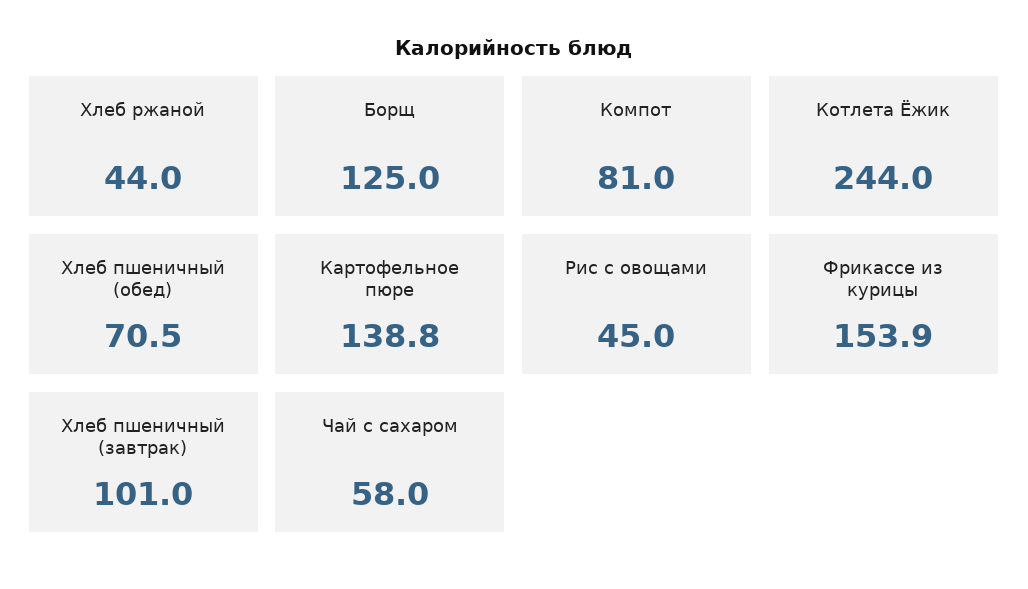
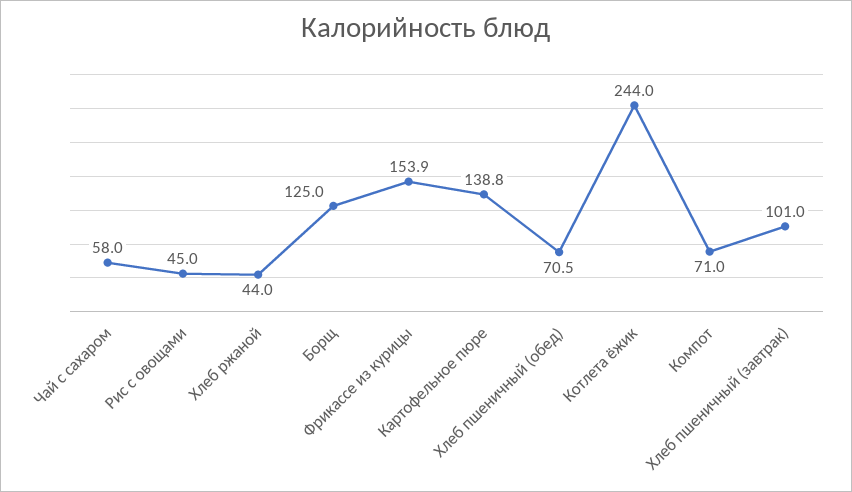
  {
    "Хлеб ржаной": 44,
    "Борщ": 125,
-   "Компот": 81,
+   "Компот": 71,
    "Котлета Ёжик": 244,
    "Хлеб пшеничный (обед)": 70.5,
    "Картофельное пюре": 138.8,
    "Рис с овощами": 45,
    "Фрикассе из курицы": 153.9,
    "Хлеб пшеничный (завтрак)": 101,
    "Чай с сахаром": 58
  }

